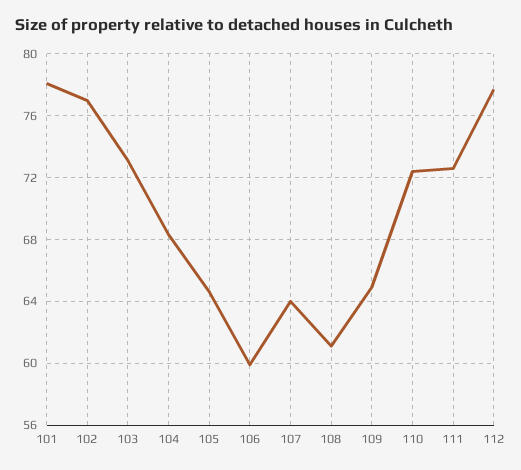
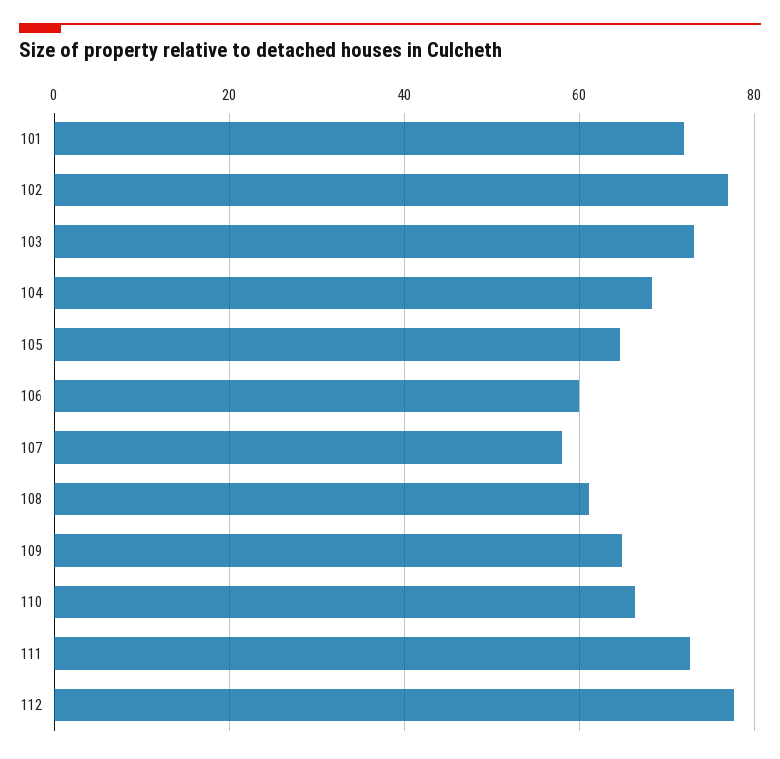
  {
-   "101": 78,
+   "101": 72,
    "102": 77,
    "103": 73,
    "104": 68.5,
    "105": 64.5,
    "106": 60,
-   "107": 64,
+   "107": 58,
    "108": 61,
    "109": 65,
-   "110": 72.5,
+   "110": 66,
    "111": 72.5,
    "112": 77.5
  }

